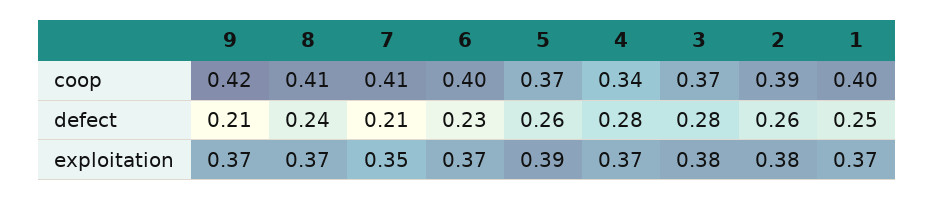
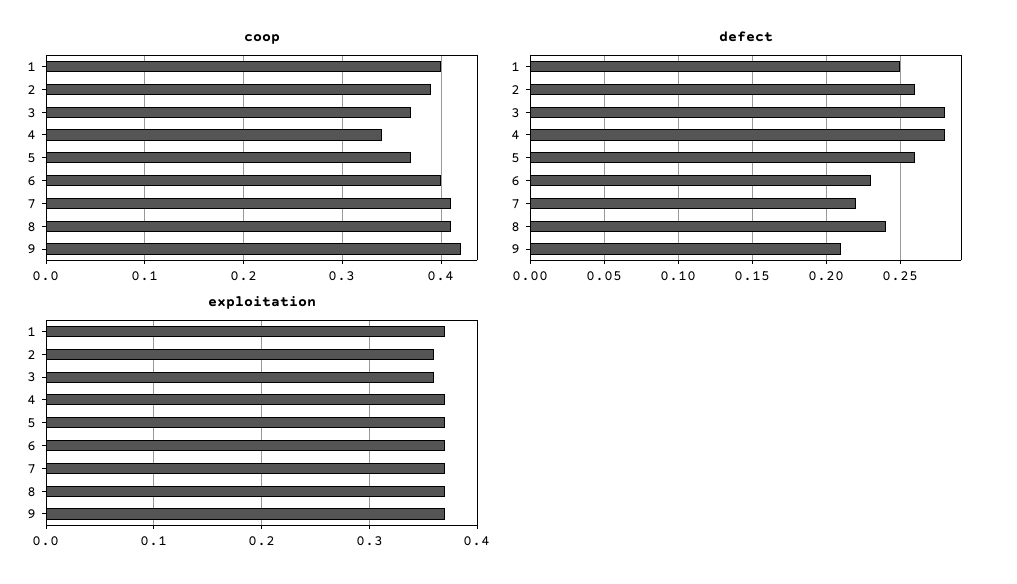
  {
    "coop": {
      "9": 0.42,
      "8": 0.41,
      "7": 0.41,
      "6": 0.4,
      "5": 0.37,
      "4": 0.34,
      "3": 0.37,
      "2": 0.39,
      "1": 0.4
    },
    "defect": {
      "9": 0.21,
      "8": 0.24,
-     "7": 0.21,
+     "7": 0.22,
      "6": 0.23,
      "5": 0.26,
      "4": 0.28,
      "3": 0.28,
      "2": 0.26,
      "1": 0.25
    },
    "exploitation": {
      "9": 0.37,
      "8": 0.37,
-     "7": 0.35,
+     "7": 0.37,
      "6": 0.37,
-     "5": 0.39,
+     "5": 0.37,
      "4": 0.37,
-     "3": 0.38,
+     "3": 0.36,
-     "2": 0.38,
+     "2": 0.36,
      "1": 0.37
    }
  }

